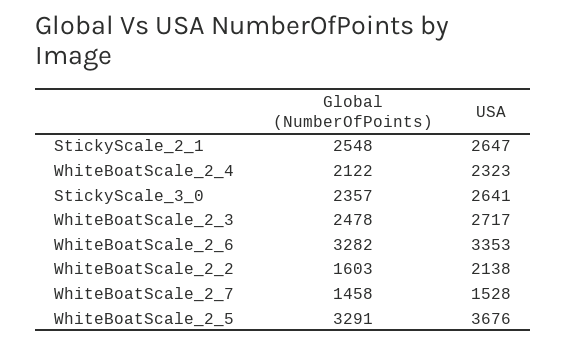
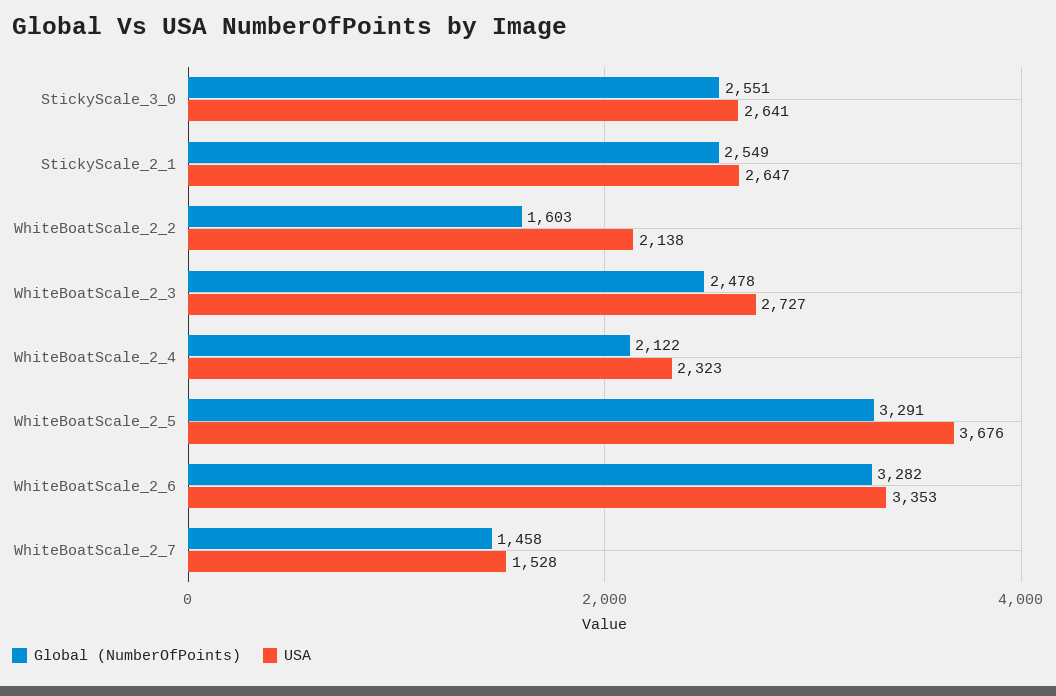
  {
    "Global (NumberOfPoints)": {
-     "StickyScale_2_1": 2548,
+     "StickyScale_2_1": 2549,
      "WhiteBoatScale_2_4": 2122,
-     "StickyScale_3_0": 2357,
+     "StickyScale_3_0": 2551,
      "WhiteBoatScale_2_3": 2478,
      "WhiteBoatScale_2_6": 3282,
      "WhiteBoatScale_2_2": 1603,
      "WhiteBoatScale_2_7": 1458,
      "WhiteBoatScale_2_5": 3291
    },
    "USA": {
      "StickyScale_2_1": 2647,
      "WhiteBoatScale_2_4": 2323,
      "StickyScale_3_0": 2641,
-     "WhiteBoatScale_2_3": 2717,
+     "WhiteBoatScale_2_3": 2727,
      "WhiteBoatScale_2_6": 3353,
      "WhiteBoatScale_2_2": 2138,
      "WhiteBoatScale_2_7": 1528,
      "WhiteBoatScale_2_5": 3676
    }
  }

